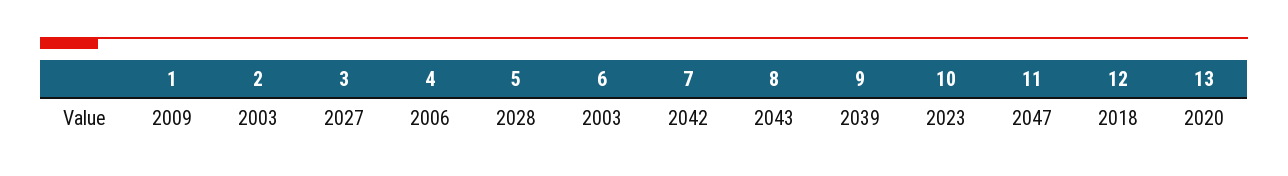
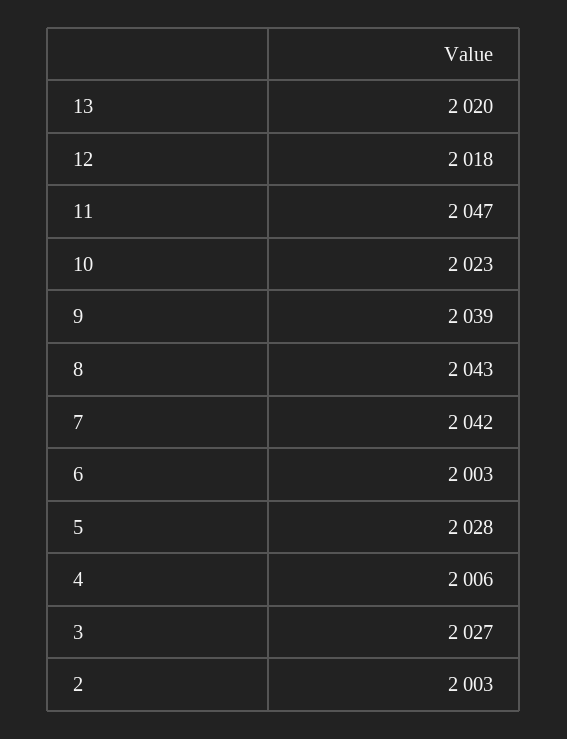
  {
-   "1": 2009,
    "2": 2003,
    "3": 2027,
    "4": 2006,
    "5": 2028,
    "6": 2003,
    "7": 2042,
    "8": 2043,
    "9": 2039,
    "10": 2023,
    "11": 2047,
    "12": 2018,
    "13": 2020
  }

